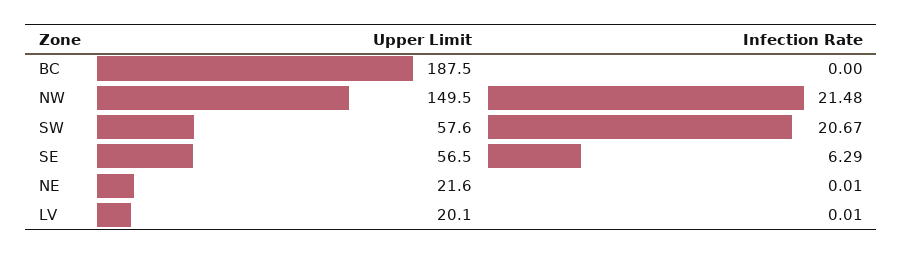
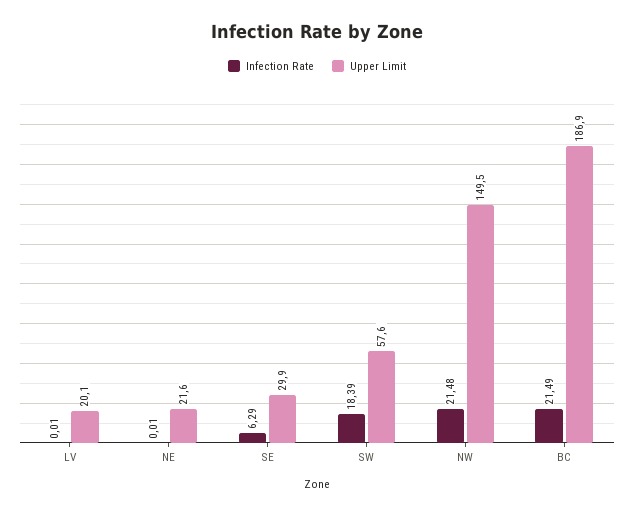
  {
    "Upper Limit": {
-     "BC": 187.5,
+     "BC": 186.9,
      "NW": 149.5,
      "SW": 57.6,
-     "SE": 56.5,
+     "SE": 29.9,
      "NE": 21.6,
      "LV": 20.1
    },
    "Infection Rate": {
-     "BC": 0,
+     "BC": 21.49,
      "NW": 21.48,
-     "SW": 20.67,
+     "SW": 18.39,
      "SE": 6.29,
      "NE": 0.01,
      "LV": 0.01
    }
  }

